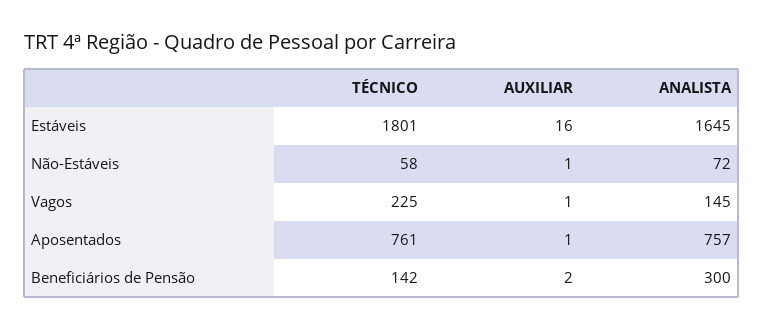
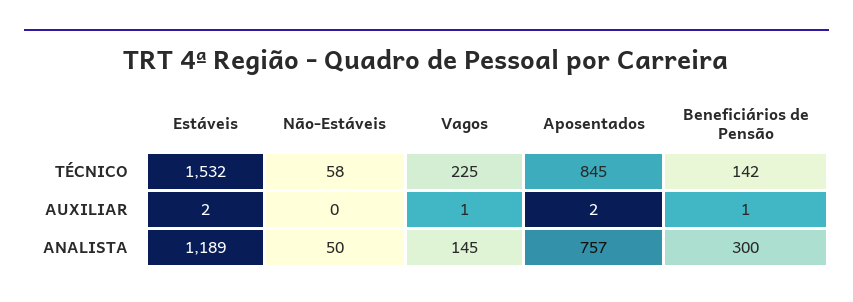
  {
    "TÉCNICO": {
-     "Estáveis": 1801,
+     "Estáveis": 1532,
      "Não-Estáveis": 58,
      "Vagos": 225,
-     "Aposentados": 761,
+     "Aposentados": 845,
      "Beneficiários de Pensão": 142
    },
    "AUXILIAR": {
-     "Estáveis": 16,
+     "Estáveis": 2,
-     "Não-Estáveis": 1,
+     "Não-Estáveis": 0,
      "Vagos": 1,
-     "Aposentados": 1,
+     "Aposentados": 2,
-     "Beneficiários de Pensão": 2
+     "Beneficiários de Pensão": 1
    },
    "ANALISTA": {
-     "Estáveis": 1645,
+     "Estáveis": 1189,
-     "Não-Estáveis": 72,
+     "Não-Estáveis": 50,
      "Vagos": 145,
      "Aposentados": 757,
      "Beneficiários de Pensão": 300
    }
  }

